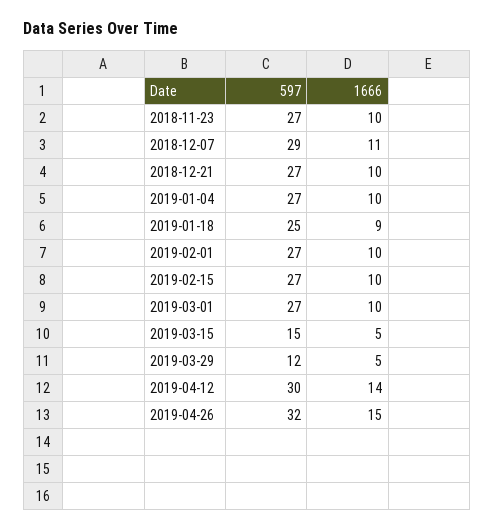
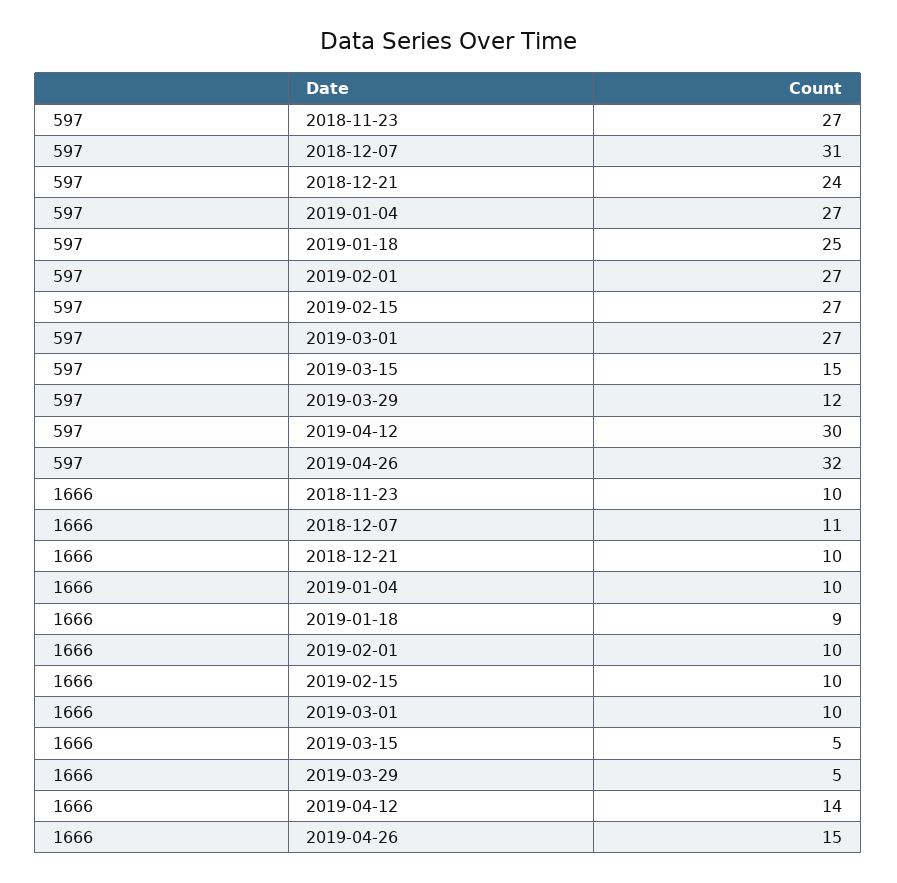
  {
    "597": {
      "2018-11-23": 27,
-     "2018-12-07": 29,
+     "2018-12-07": 31,
-     "2018-12-21": 27,
+     "2018-12-21": 24,
      "2019-01-04": 27,
      "2019-01-18": 25,
      "2019-02-01": 27,
      "2019-02-15": 27,
      "2019-03-01": 27,
      "2019-03-15": 15,
      "2019-03-29": 12,
      "2019-04-12": 30,
      "2019-04-26": 32
    },
    "1666": {
      "2018-11-23": 10,
      "2018-12-07": 11,
      "2018-12-21": 10,
      "2019-01-04": 10,
      "2019-01-18": 9,
      "2019-02-01": 10,
      "2019-02-15": 10,
      "2019-03-01": 10,
      "2019-03-15": 5,
      "2019-03-29": 5,
      "2019-04-12": 14,
      "2019-04-26": 15
    }
  }

